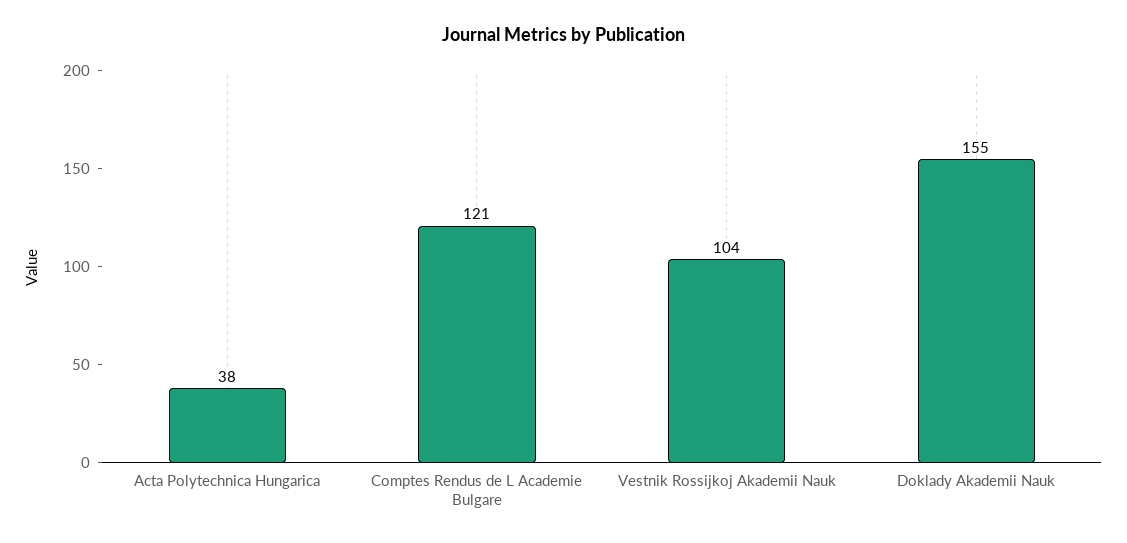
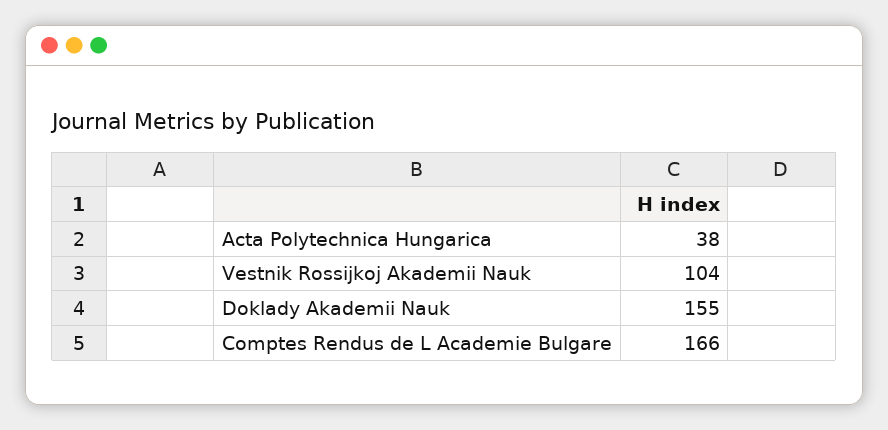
  {
    "Acta Polytechnica Hungarica": 38,
-   "Comptes Rendus de L Academie Bulgare": 121,
+   "Comptes Rendus de L Academie Bulgare": 166,
    "Vestnik Rossijkoj Akademii Nauk": 104,
    "Doklady Akademii Nauk": 155
  }

